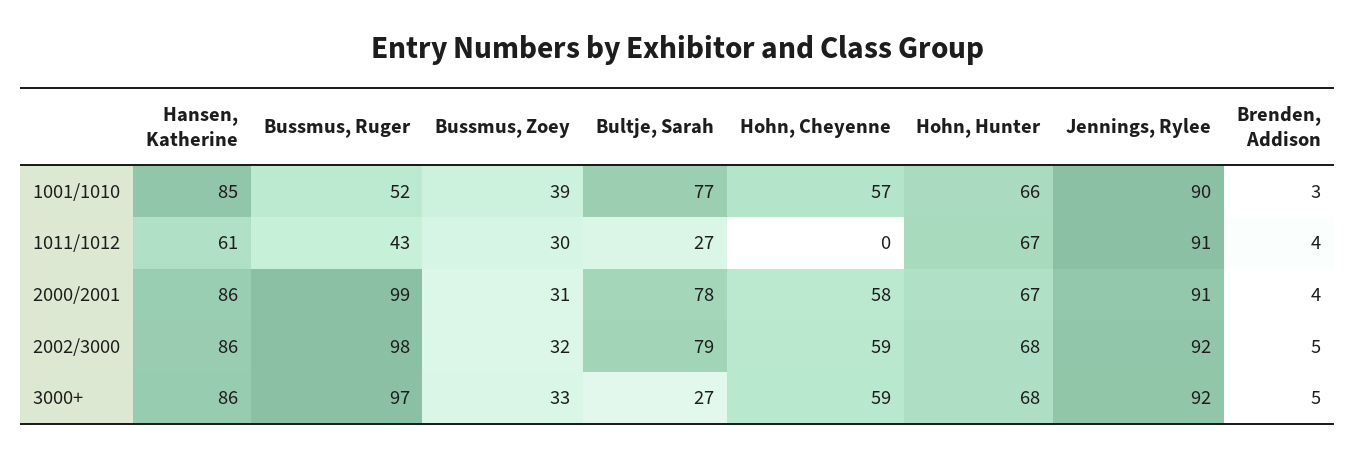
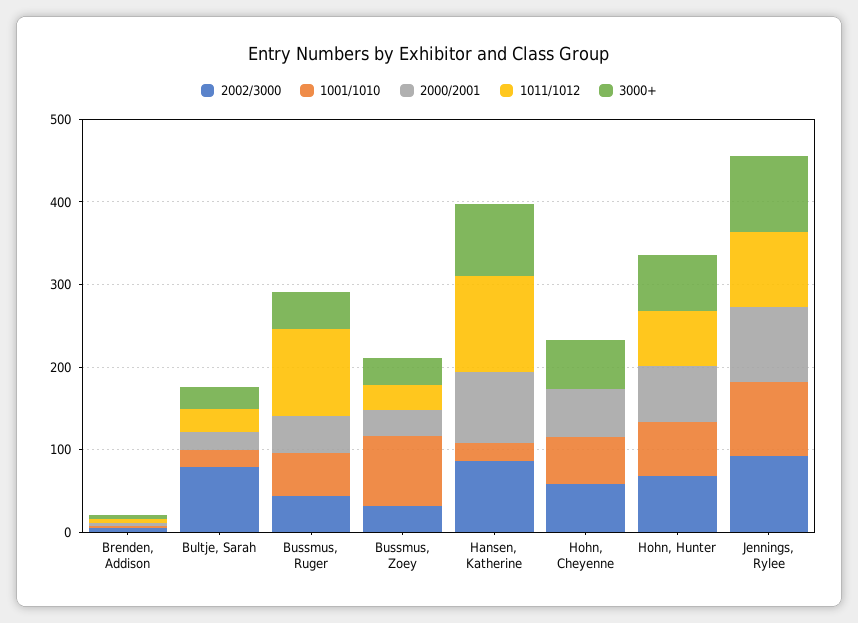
  {
    "1001/1010": {
-     "Hansen, Katherine": 85,
+     "Hansen, Katherine": 20,
      "Bussmus, Ruger": 52,
-     "Bussmus, Zoey": 39,
+     "Bussmus, Zoey": 80,
-     "Bultje, Sarah": 77,
+     "Bultje, Sarah": 20,
      "Hohn, Cheyenne": 57,
      "Hohn, Hunter": 66,
      "Jennings, Rylee": 90,
      "Brenden, Addison": 3
    },
    "1011/1012": {
-     "Hansen, Katherine": 61,
+     "Hansen, Katherine": 120,
-     "Bussmus, Ruger": 43,
+     "Bussmus, Ruger": 100,
      "Bussmus, Zoey": 30,
      "Bultje, Sarah": 27,
      "Hohn, Cheyenne": 0,
      "Hohn, Hunter": 67,
      "Jennings, Rylee": 91,
      "Brenden, Addison": 4
    },
    "2000/2001": {
      "Hansen, Katherine": 86,
-     "Bussmus, Ruger": 99,
+     "Bussmus, Ruger": 40,
      "Bussmus, Zoey": 31,
-     "Bultje, Sarah": 78,
+     "Bultje, Sarah": 20,
      "Hohn, Cheyenne": 58,
      "Hohn, Hunter": 67,
      "Jennings, Rylee": 91,
      "Brenden, Addison": 4
    },
    "2002/3000": {
      "Hansen, Katherine": 86,
-     "Bussmus, Ruger": 98,
+     "Bussmus, Ruger": 40,
      "Bussmus, Zoey": 32,
      "Bultje, Sarah": 79,
      "Hohn, Cheyenne": 59,
      "Hohn, Hunter": 68,
      "Jennings, Rylee": 92,
      "Brenden, Addison": 5
    },
    "3000+": {
      "Hansen, Katherine": 86,
-     "Bussmus, Ruger": 97,
+     "Bussmus, Ruger": 40,
      "Bussmus, Zoey": 33,
      "Bultje, Sarah": 27,
      "Hohn, Cheyenne": 59,
      "Hohn, Hunter": 68,
      "Jennings, Rylee": 92,
      "Brenden, Addison": 5
    }
  }

